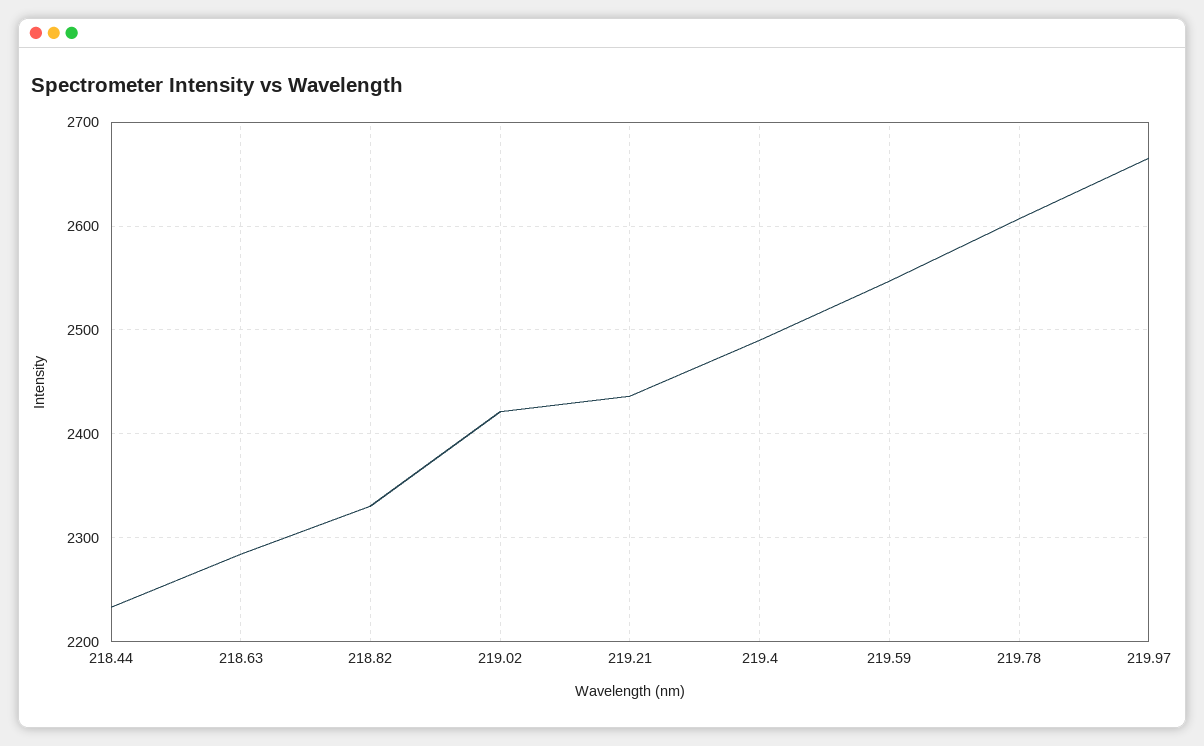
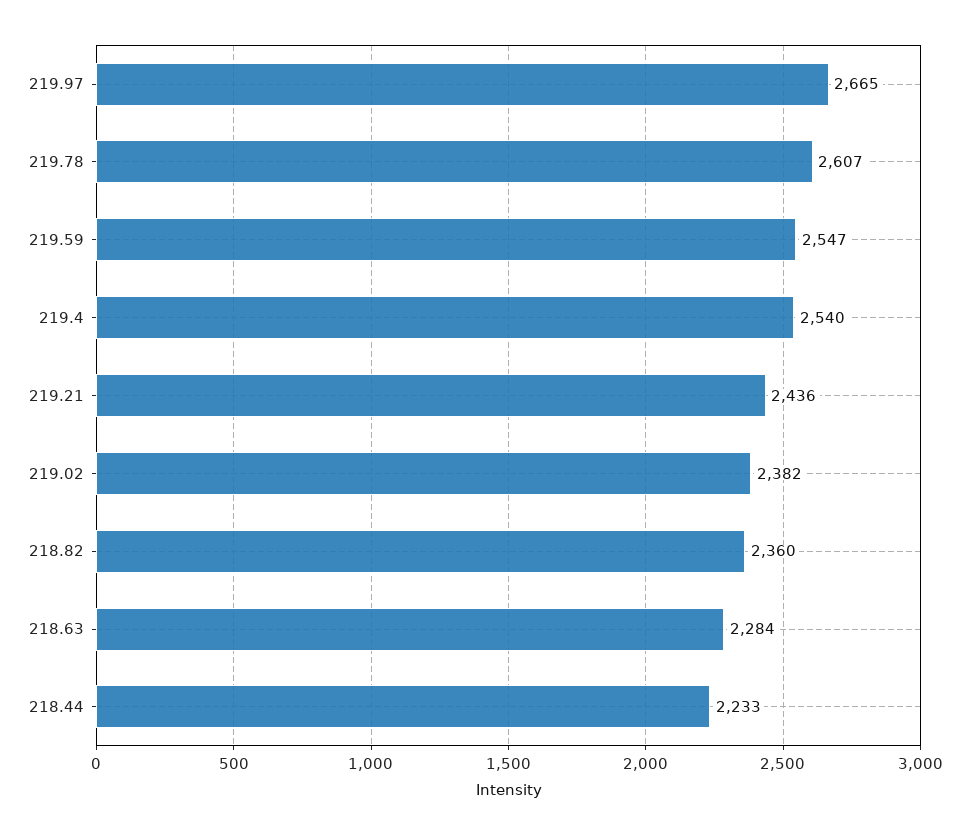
  {
    "218.44": 2233,
    "218.63": 2284,
-   "218.82": 2330,
+   "218.82": 2360,
-   "219.02": 2420,
+   "219.02": 2382,
    "219.21": 2436,
-   "219.4": 2490,
+   "219.4": 2540,
    "219.59": 2547,
    "219.78": 2607,
    "219.97": 2665
  }

